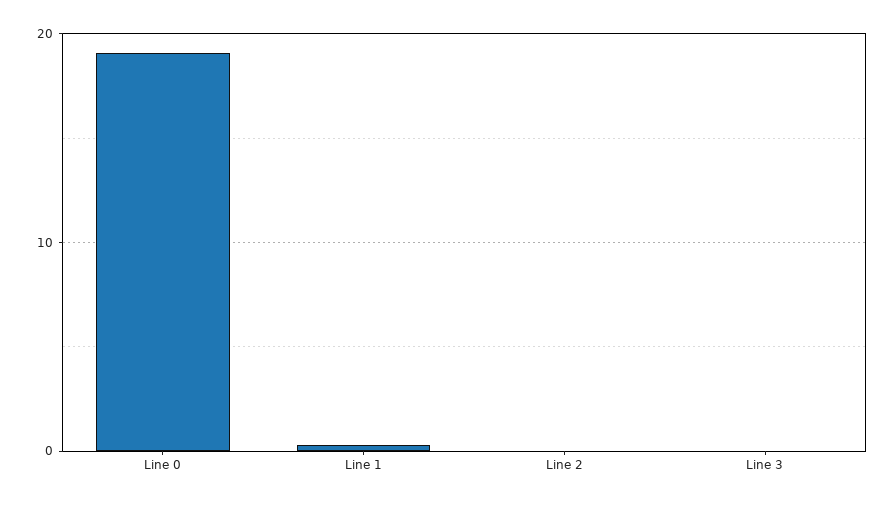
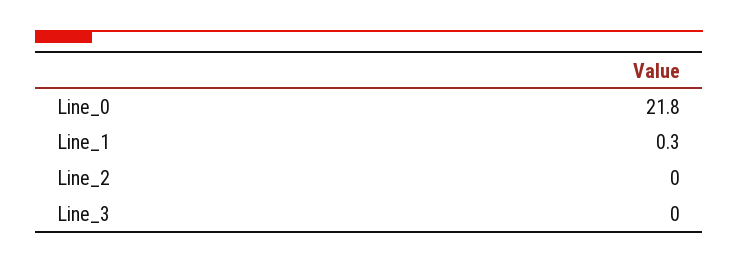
  {
-   "Line 0": 19,
+   "Line 0": 21.8,
    "Line 1": 0.3,
    "Line 2": 0,
    "Line 3": 0
  }

